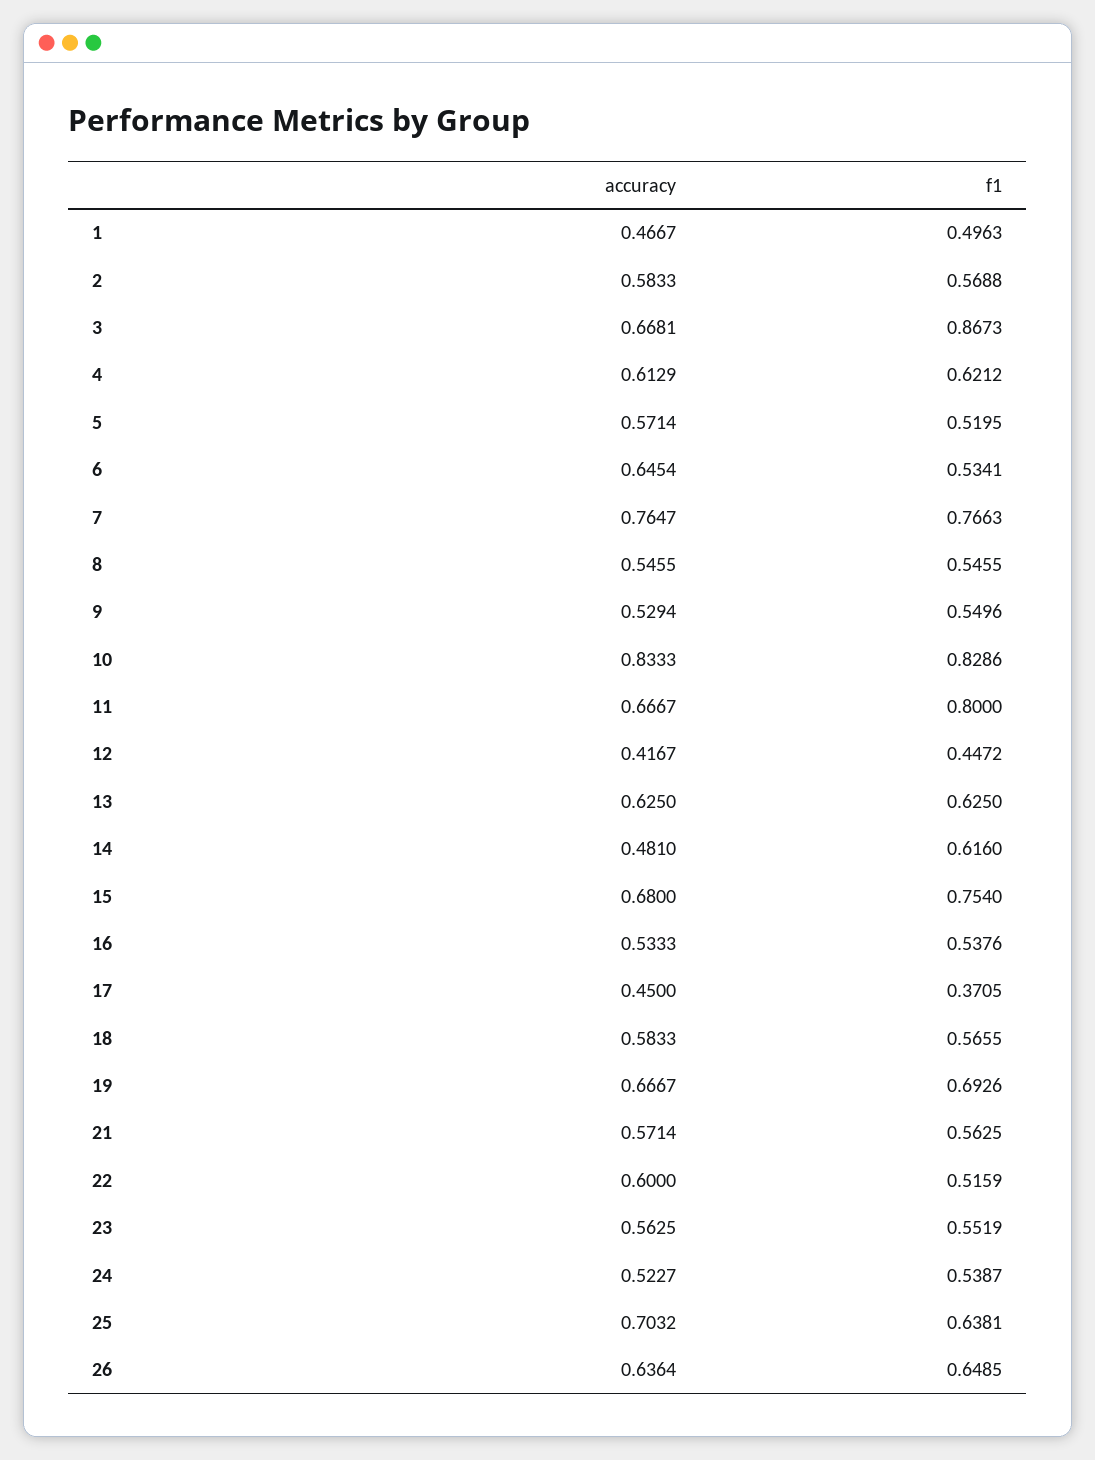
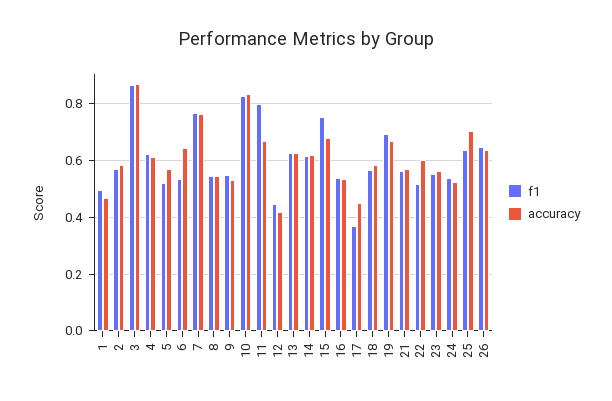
  {
    "accuracy": {
      "1": 0.4667,
      "2": 0.5833,
-     "3": 0.6681,
+     "3": 0.875,
      "4": 0.6129,
      "5": 0.5714,
      "6": 0.6454,
      "7": 0.7647,
      "8": 0.5455,
      "9": 0.5294,
      "10": 0.8333,
      "11": 0.6667,
      "12": 0.4167,
      "13": 0.625,
-     "14": 0.481,
+     "14": 0.625,
      "15": 0.68,
      "16": 0.5333,
      "17": 0.45,
      "18": 0.5833,
      "19": 0.6667,
      "21": 0.5714,
      "22": 0.6,
      "23": 0.5625,
      "24": 0.5227,
      "25": 0.7032,
      "26": 0.6364
    },
    "f1": {
      "1": 0.4963,
      "2": 0.5688,
      "3": 0.8673,
      "4": 0.6212,
      "5": 0.5195,
      "6": 0.5341,
      "7": 0.7663,
      "8": 0.5455,
      "9": 0.5496,
      "10": 0.8286,
      "11": 0.8,
      "12": 0.4472,
      "13": 0.625,
      "14": 0.616,
      "15": 0.754,
      "16": 0.5376,
      "17": 0.3705,
      "18": 0.5655,
      "19": 0.6926,
      "21": 0.5625,
      "22": 0.5159,
      "23": 0.5519,
      "24": 0.5387,
      "25": 0.6381,
      "26": 0.6485
    }
  }

